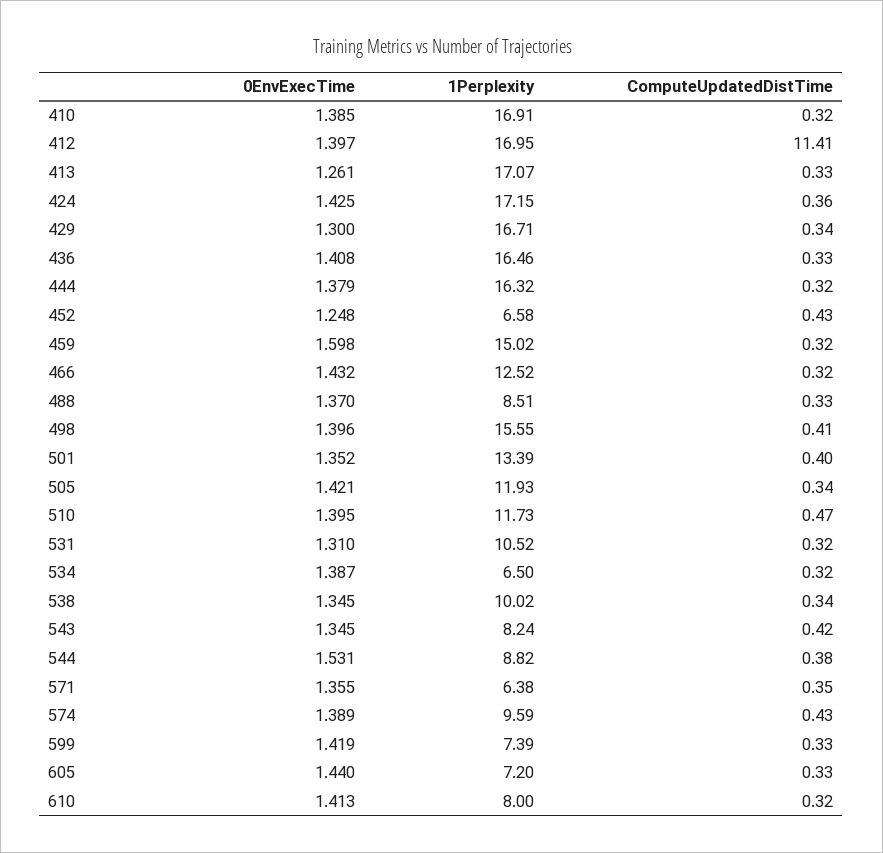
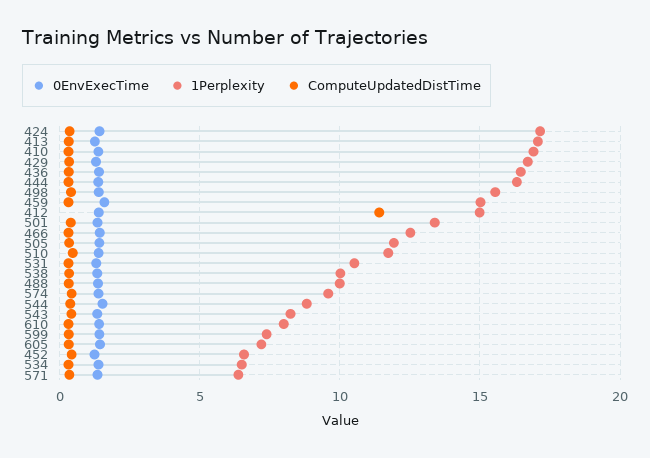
  {
    "0EnvExecTime": {
      "410": 1.385,
      "412": 1.397,
      "413": 1.261,
      "424": 1.425,
      "429": 1.3,
      "436": 1.408,
      "444": 1.379,
      "452": 1.248,
      "459": 1.598,
      "466": 1.432,
      "488": 1.37,
      "498": 1.396,
      "501": 1.352,
      "505": 1.421,
      "510": 1.395,
      "531": 1.31,
      "534": 1.387,
      "538": 1.345,
      "543": 1.345,
      "544": 1.531,
      "571": 1.355,
      "574": 1.389,
      "599": 1.419,
      "605": 1.44,
      "610": 1.413
    },
    "1Perplexity": {
      "410": 16.91,
-     "412": 16.95,
+     "412": 15,
      "413": 17.07,
      "424": 17.15,
      "429": 16.71,
      "436": 16.46,
      "444": 16.32,
      "452": 6.58,
      "459": 15.02,
      "466": 12.52,
-     "488": 8.51,
+     "488": 10,
      "498": 15.55,
      "501": 13.39,
      "505": 11.93,
      "510": 11.73,
      "531": 10.52,
      "534": 6.5,
      "538": 10.02,
      "543": 8.24,
      "544": 8.82,
      "571": 6.38,
      "574": 9.59,
      "599": 7.39,
      "605": 7.2,
      "610": 8
    },
    "ComputeUpdatedDistTime": {
      "410": 0.32,
      "412": 11.41,
      "413": 0.33,
      "424": 0.36,
      "429": 0.34,
      "436": 0.33,
      "444": 0.32,
      "452": 0.43,
      "459": 0.32,
      "466": 0.32,
      "488": 0.33,
      "498": 0.41,
      "501": 0.4,
      "505": 0.34,
      "510": 0.47,
      "531": 0.32,
      "534": 0.32,
      "538": 0.34,
      "543": 0.42,
      "544": 0.38,
      "571": 0.35,
      "574": 0.43,
      "599": 0.33,
      "605": 0.33,
      "610": 0.32
    }
  }

